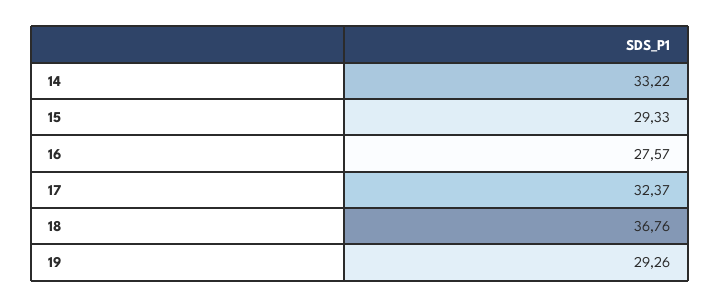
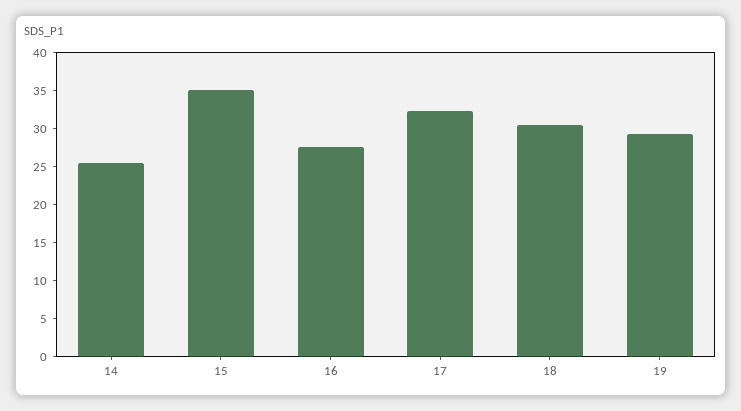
  {
-   "14": 33.22,
+   "14": 25,
-   "15": 29.33,
+   "15": 35,
    "16": 27.57,
    "17": 32.37,
-   "18": 36.76,
+   "18": 30,
    "19": 29.26
  }

